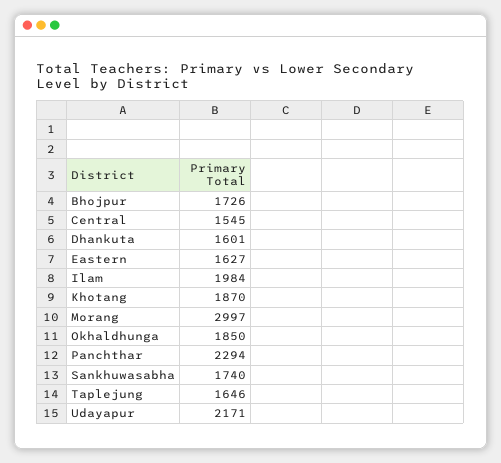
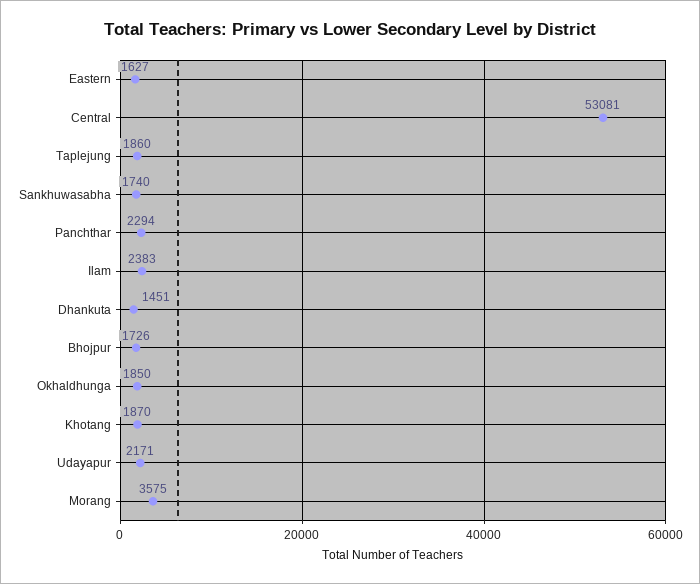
  {
    "Bhojpur": 1726,
-   "Central": 1545,
+   "Central": 53081,
-   "Dhankuta": 1601,
+   "Dhankuta": 1451,
    "Eastern": 1627,
-   "Ilam": 1984,
+   "Ilam": 2383,
    "Khotang": 1870,
-   "Morang": 2997,
+   "Morang": 3575,
    "Okhaldhunga": 1850,
    "Panchthar": 2294,
    "Sankhuwasabha": 1740,
-   "Taplejung": 1646,
+   "Taplejung": 1860,
    "Udayapur": 2171
  }

